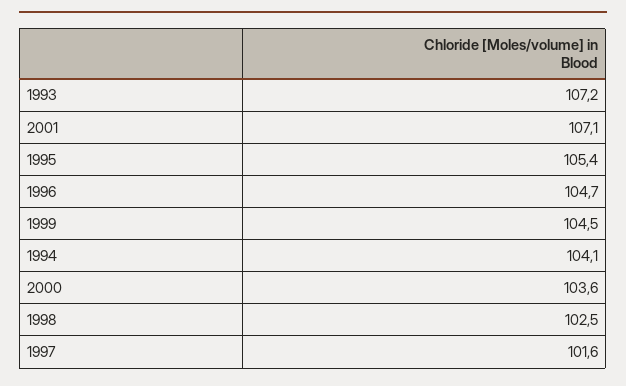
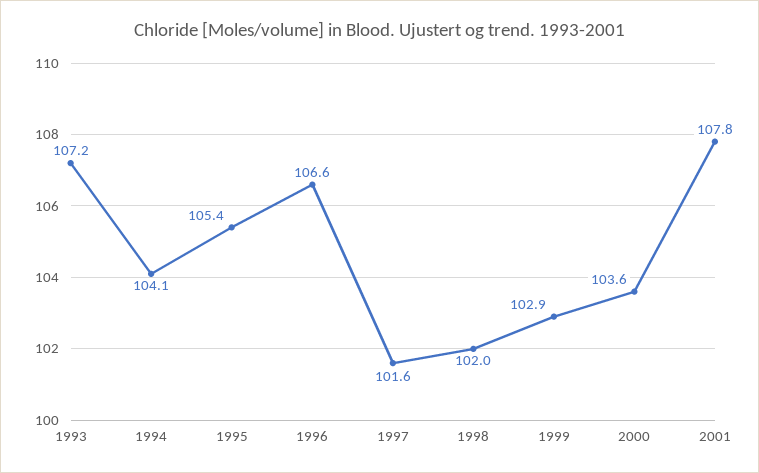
  {
    "1993": 107.2,
-   "2001": 107.1,
+   "2001": 107.8,
    "1995": 105.4,
-   "1996": 104.7,
+   "1996": 106.6,
-   "1999": 104.5,
+   "1999": 102.9,
    "1994": 104.1,
    "2000": 103.6,
-   "1998": 102.5,
+   "1998": 102,
    "1997": 101.6
  }

